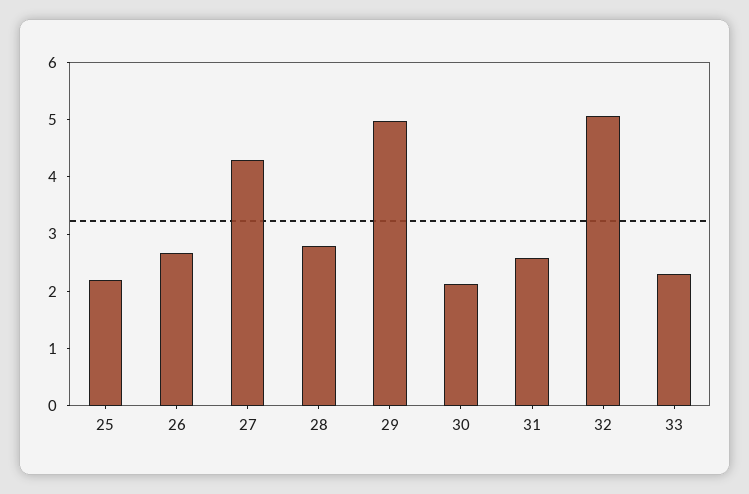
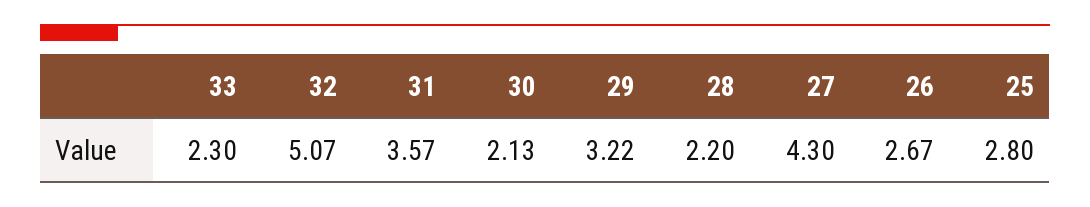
  {
-   "25": 2.2,
+   "25": 2.8,
    "26": 2.67,
    "27": 4.3,
-   "28": 2.8,
+   "28": 2.2,
-   "29": 5,
+   "29": 3.22,
    "30": 2.13,
-   "31": 2.6,
+   "31": 3.57,
    "32": 5.07,
    "33": 2.3
  }

